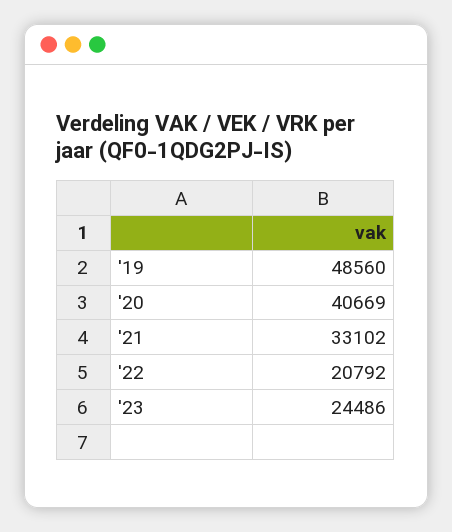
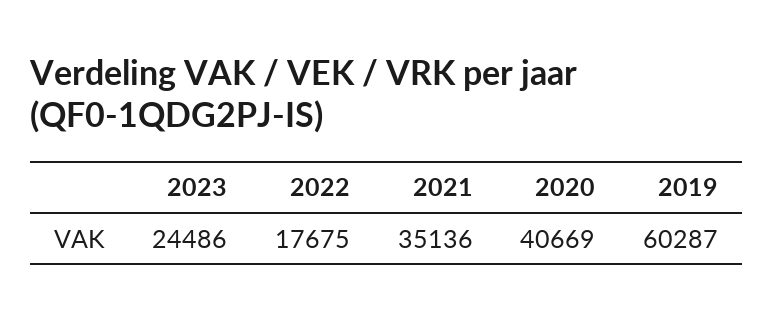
  {
-   "'19": 48560,
+   "'19": 60287,
    "'20": 40669,
-   "'21": 33102,
+   "'21": 35136,
-   "'22": 20792,
+   "'22": 17675,
    "'23": 24486
  }

